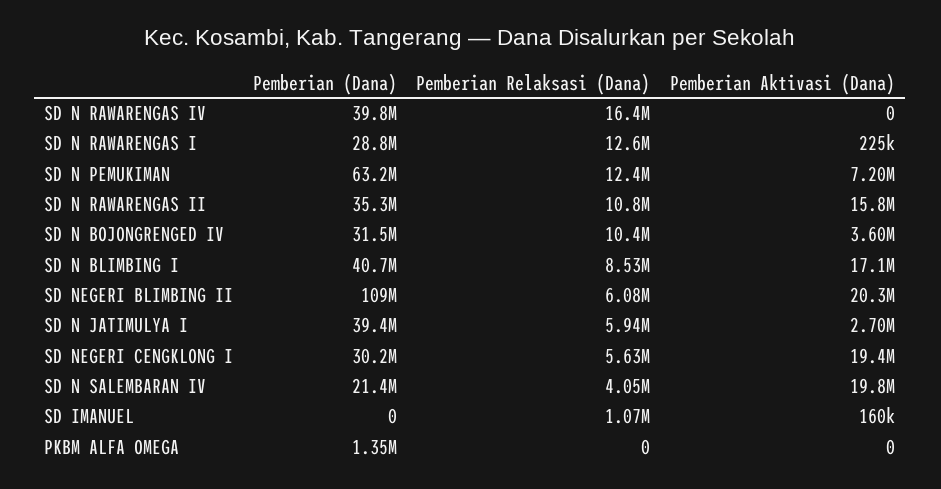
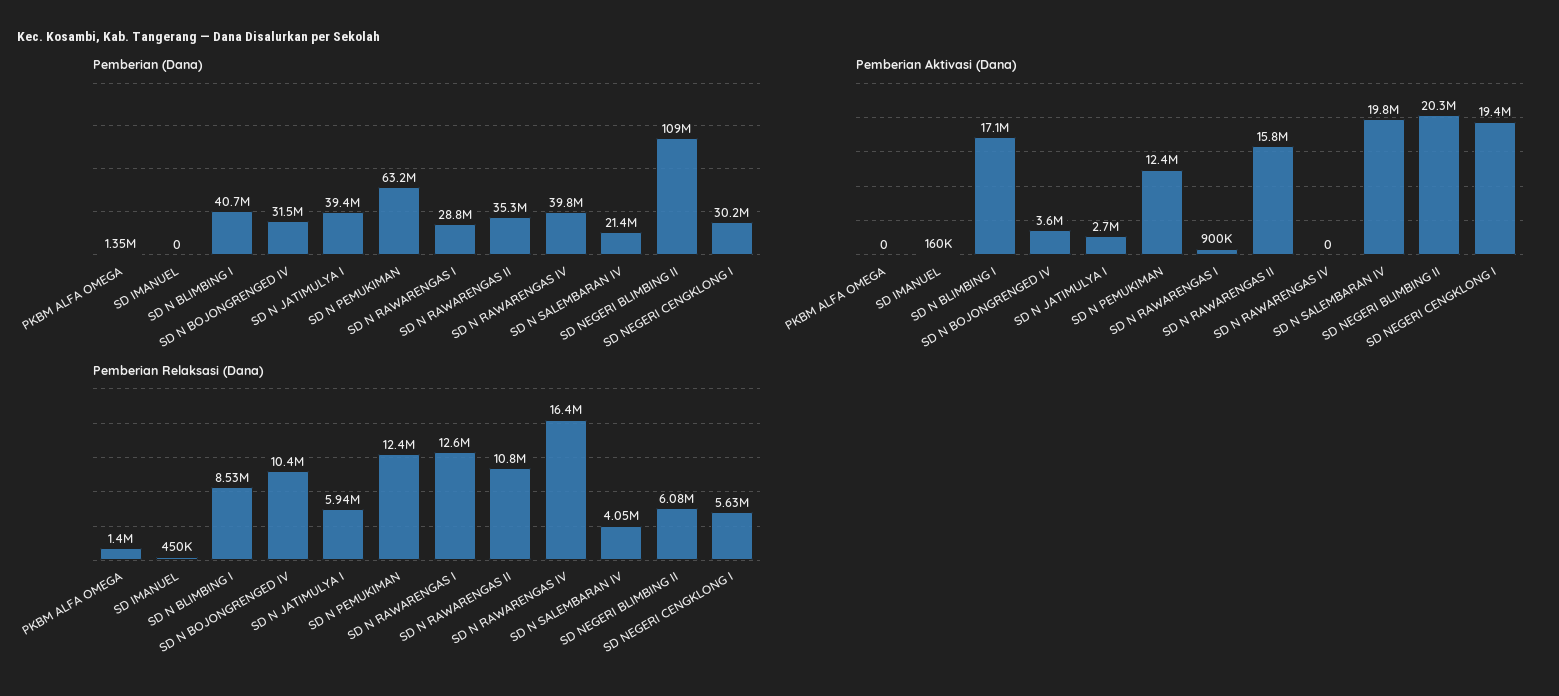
  {
    "Pemberian (Dana)": {
      "SD N RAWARENGAS IV": 39800000,
      "SD N RAWARENGAS I": 28800000,
      "SD N PEMUKIMAN": 63200000,
      "SD N RAWARENGAS II": 35300000,
      "SD N BOJONGRENGED IV": 31500000,
      "SD N BLIMBING I": 40700000,
      "SD NEGERI BLIMBING II": 109000000,
      "SD N JATIMULYA I": 39400000,
      "SD NEGERI CENGKLONG I": 30200000,
      "SD N SALEMBARAN IV": 21400000,
      "SD IMANUEL": 0,
      "PKBM ALFA OMEGA": 1350000
    },
    "Pemberian Relaksasi (Dana)": {
      "SD N RAWARENGAS IV": 16400000,
      "SD N RAWARENGAS I": 12600000,
      "SD N PEMUKIMAN": 12400000,
      "SD N RAWARENGAS II": 10800000,
      "SD N BOJONGRENGED IV": 10400000,
      "SD N BLIMBING I": 8530000,
      "SD NEGERI BLIMBING II": 6080000,
      "SD N JATIMULYA I": 5940000,
      "SD NEGERI CENGKLONG I": 5630000,
      "SD N SALEMBARAN IV": 4050000,
-     "SD IMANUEL": 1070000,
+     "SD IMANUEL": 450000,
-     "PKBM ALFA OMEGA": 0
+     "PKBM ALFA OMEGA": 1400000
    },
    "Pemberian Aktivasi (Dana)": {
      "SD N RAWARENGAS IV": 0,
-     "SD N RAWARENGAS I": 225000,
+     "SD N RAWARENGAS I": 900000,
-     "SD N PEMUKIMAN": 7200000,
+     "SD N PEMUKIMAN": 12400000,
      "SD N RAWARENGAS II": 15800000,
      "SD N BOJONGRENGED IV": 3600000,
      "SD N BLIMBING I": 17100000,
      "SD NEGERI BLIMBING II": 20300000,
      "SD N JATIMULYA I": 2700000,
      "SD NEGERI CENGKLONG I": 19400000,
      "SD N SALEMBARAN IV": 19800000,
      "SD IMANUEL": 160000,
      "PKBM ALFA OMEGA": 0
    }
  }

